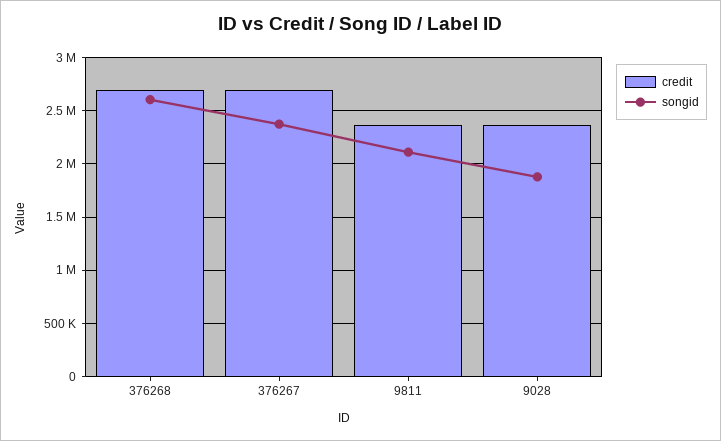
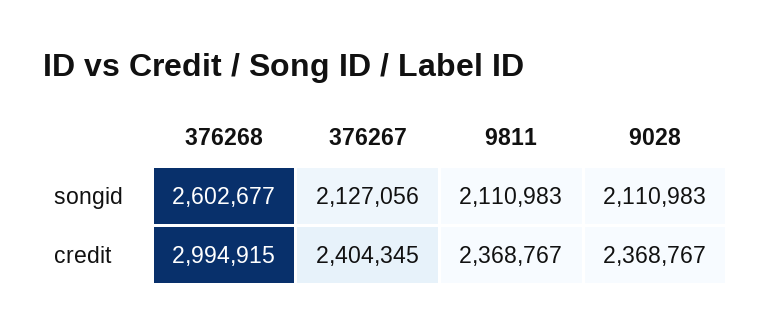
  {
    "credit": {
-     "376268": 2700000,
+     "376268": 2994915,
-     "376267": 2700000,
+     "376267": 2404345,
      "9811": 2368767,
      "9028": 2368767
    },
    "songid": {
      "376268": 2602677,
-     "376267": 2400000,
+     "376267": 2127056,
      "9811": 2110983,
-     "9028": 1900000
+     "9028": 2110983
    }
  }

